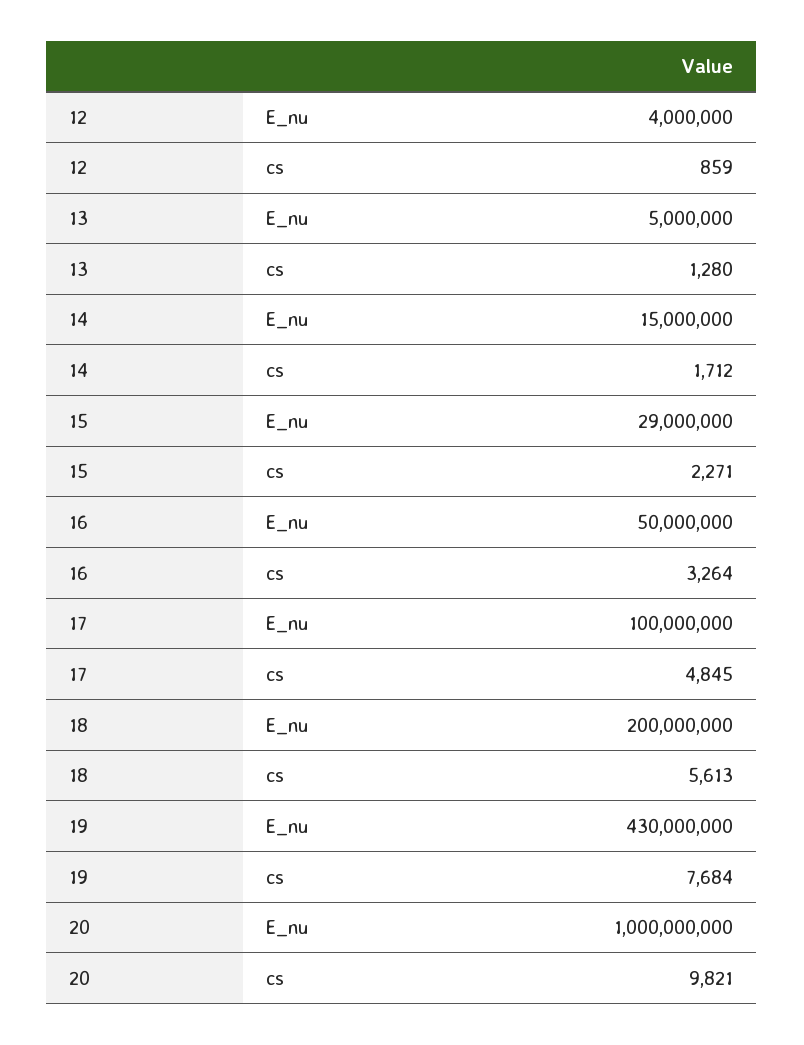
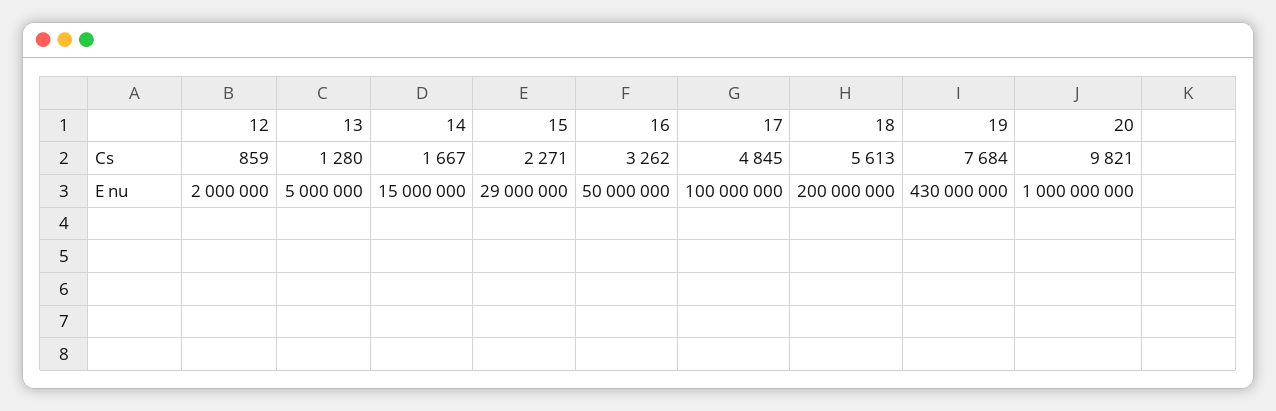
  {
    "12": {
-     "E_nu": 4000000,
+     "E_nu": 2000000,
      "cs": 859
    },
    "13": {
      "E_nu": 5000000,
      "cs": 1280
    },
    "14": {
      "E_nu": 15000000,
-     "cs": 1712
+     "cs": 1667
    },
    "15": {
      "E_nu": 29000000,
      "cs": 2271
    },
    "16": {
      "E_nu": 50000000,
-     "cs": 3264
+     "cs": 3262
    },
    "17": {
      "E_nu": 100000000,
      "cs": 4845
    },
    "18": {
      "E_nu": 200000000,
      "cs": 5613
    },
    "19": {
      "E_nu": 430000000,
      "cs": 7684
    },
    "20": {
      "E_nu": 1000000000,
      "cs": 9821
    }
  }

